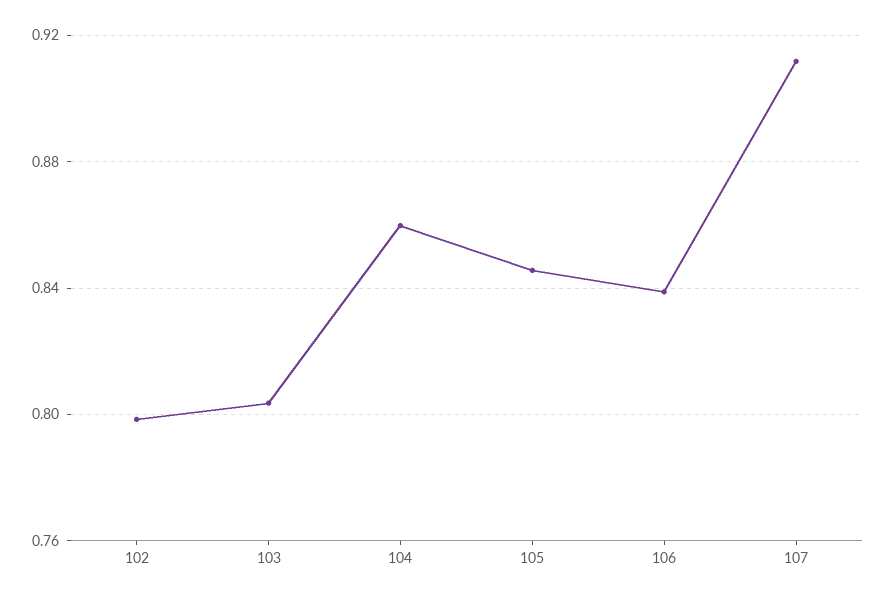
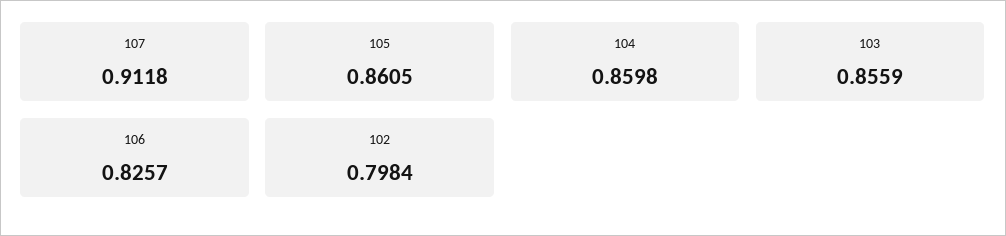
  {
    "102": 0.7984,
-   "103": 0.805,
+   "103": 0.8559,
    "104": 0.8598,
-   "105": 0.845,
+   "105": 0.8605,
-   "106": 0.84,
+   "106": 0.8257,
    "107": 0.9118
  }

